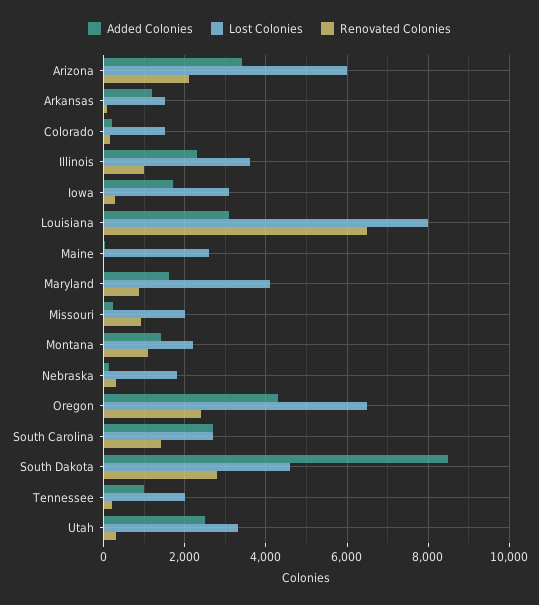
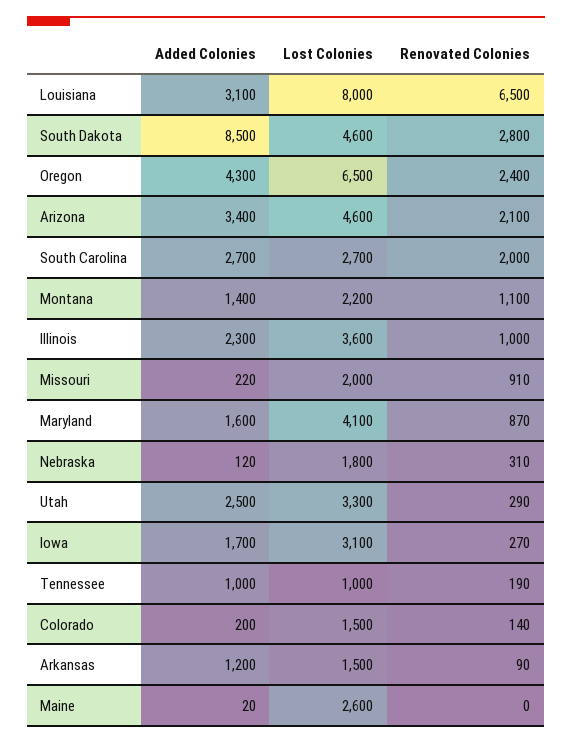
  {
    "Added Colonies": {
      "Arizona": 3400,
      "Arkansas": 1200,
      "Colorado": 200,
      "Illinois": 2300,
      "Iowa": 1700,
      "Louisiana": 3100,
      "Maine": 20,
      "Maryland": 1600,
      "Missouri": 220,
      "Montana": 1400,
      "Nebraska": 120,
      "Oregon": 4300,
      "South Carolina": 2700,
      "South Dakota": 8500,
      "Tennessee": 1000,
      "Utah": 2500
    },
    "Lost Colonies": {
-     "Arizona": 6000,
+     "Arizona": 4600,
      "Arkansas": 1500,
      "Colorado": 1500,
      "Illinois": 3600,
      "Iowa": 3100,
      "Louisiana": 8000,
      "Maine": 2600,
      "Maryland": 4100,
      "Missouri": 2000,
      "Montana": 2200,
      "Nebraska": 1800,
      "Oregon": 6500,
      "South Carolina": 2700,
      "South Dakota": 4600,
-     "Tennessee": 2000,
+     "Tennessee": 1000,
      "Utah": 3300
    },
    "Renovated Colonies": {
      "Arizona": 2100,
      "Arkansas": 90,
      "Colorado": 140,
      "Illinois": 1000,
      "Iowa": 270,
      "Louisiana": 6500,
      "Maine": 0,
      "Maryland": 870,
      "Missouri": 910,
      "Montana": 1100,
      "Nebraska": 310,
      "Oregon": 2400,
-     "South Carolina": 1400,
+     "South Carolina": 2000,
      "South Dakota": 2800,
      "Tennessee": 190,
      "Utah": 290
    }
  }

